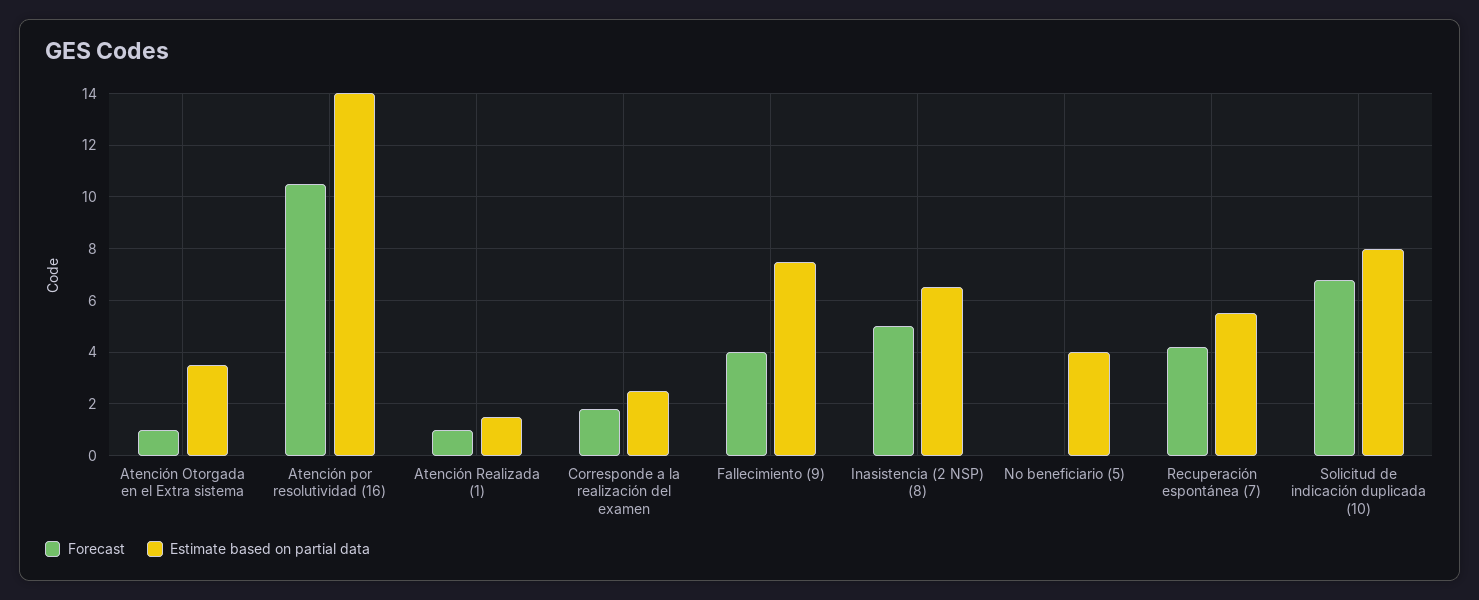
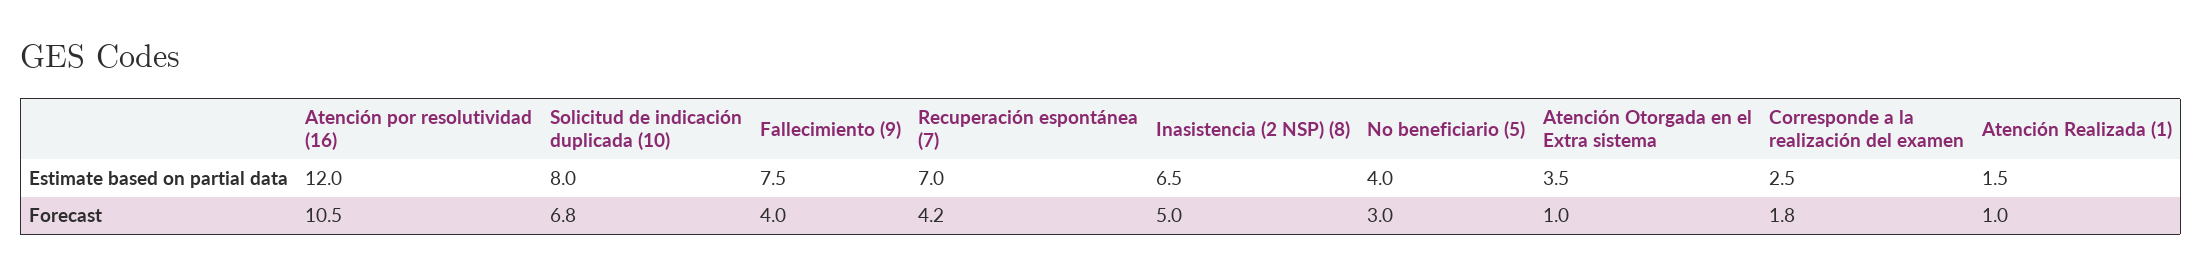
  {
    "Forecast": {
      "Atención Otorgada en el Extra sistema": 1,
      "Atención por resolutividad (16)": 10.5,
      "Atención Realizada (1)": 1,
      "Corresponde a la realización del examen": 1.8,
      "Fallecimiento (9)": 4,
      "Inasistencia (2 NSP) (8)": 5,
-     "No beneficiario (5)": 0,
+     "No beneficiario (5)": 3,
      "Recuperación espontánea (7)": 4.2,
      "Solicitud de indicación duplicada (10)": 6.8
    },
    "Estimate based on partial data": {
      "Atención Otorgada en el Extra sistema": 3.5,
-     "Atención por resolutividad (16)": 14,
+     "Atención por resolutividad (16)": 12,
      "Atención Realizada (1)": 1.5,
      "Corresponde a la realización del examen": 2.5,
      "Fallecimiento (9)": 7.5,
      "Inasistencia (2 NSP) (8)": 6.5,
      "No beneficiario (5)": 4,
-     "Recuperación espontánea (7)": 5.5,
+     "Recuperación espontánea (7)": 7,
      "Solicitud de indicación duplicada (10)": 8
    }
  }

